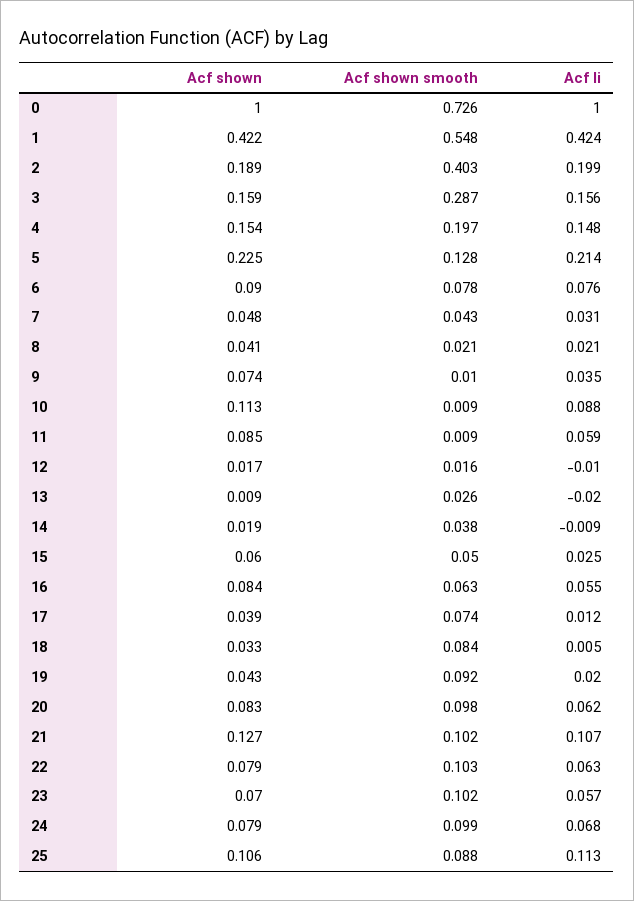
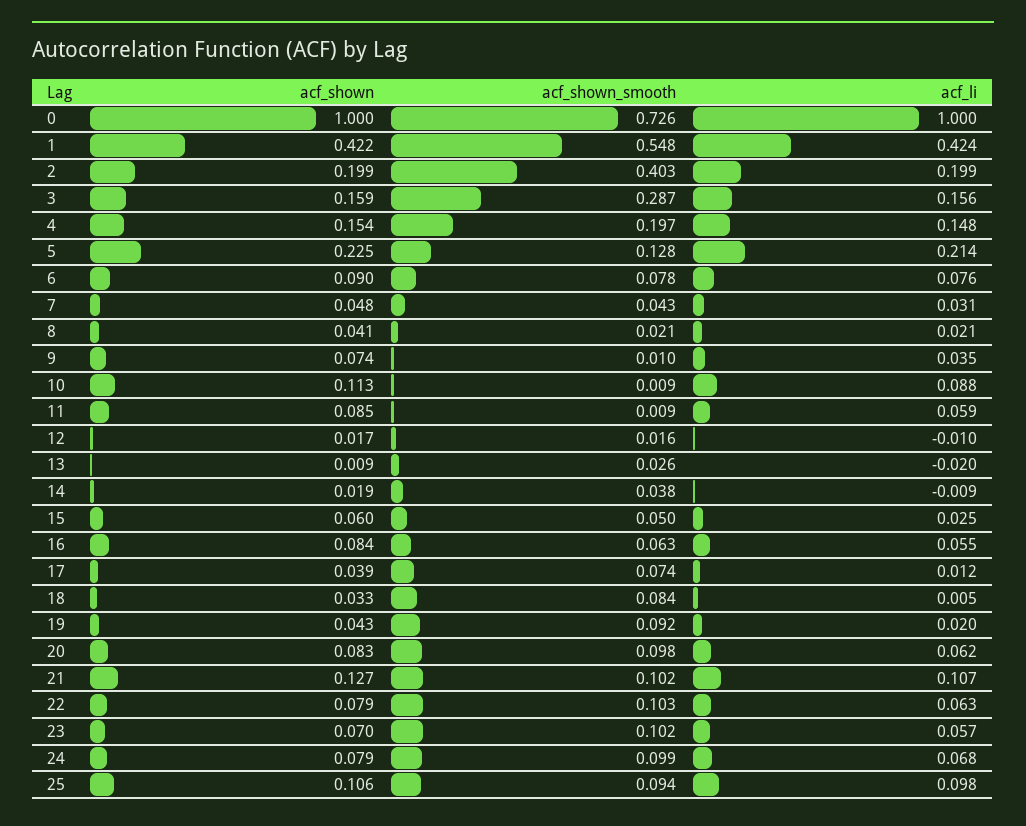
  {
    "Acf shown": {
      "0": 1,
      "1": 0.422,
-     "2": 0.189,
+     "2": 0.199,
      "3": 0.159,
      "4": 0.154,
      "5": 0.225,
      "6": 0.09,
      "7": 0.048,
      "8": 0.041,
      "9": 0.074,
      "10": 0.113,
      "11": 0.085,
      "12": 0.017,
      "13": 0.009,
      "14": 0.019,
      "15": 0.06,
      "16": 0.084,
      "17": 0.039,
      "18": 0.033,
      "19": 0.043,
      "20": 0.083,
      "21": 0.127,
      "22": 0.079,
      "23": 0.07,
      "24": 0.079,
      "25": 0.106
    },
    "Acf shown smooth": {
      "0": 0.726,
      "1": 0.548,
      "2": 0.403,
      "3": 0.287,
      "4": 0.197,
      "5": 0.128,
      "6": 0.078,
      "7": 0.043,
      "8": 0.021,
      "9": 0.01,
      "10": 0.009,
      "11": 0.009,
      "12": 0.016,
      "13": 0.026,
      "14": 0.038,
      "15": 0.05,
      "16": 0.063,
      "17": 0.074,
      "18": 0.084,
      "19": 0.092,
      "20": 0.098,
      "21": 0.102,
      "22": 0.103,
      "23": 0.102,
      "24": 0.099,
-     "25": 0.088
+     "25": 0.094
    },
    "Acf li": {
      "0": 1,
      "1": 0.424,
      "2": 0.199,
      "3": 0.156,
      "4": 0.148,
      "5": 0.214,
      "6": 0.076,
      "7": 0.031,
      "8": 0.021,
      "9": 0.035,
      "10": 0.088,
      "11": 0.059,
      "12": -0.01,
      "13": -0.02,
      "14": -0.009,
      "15": 0.025,
      "16": 0.055,
      "17": 0.012,
      "18": 0.005,
      "19": 0.02,
      "20": 0.062,
      "21": 0.107,
      "22": 0.063,
      "23": 0.057,
      "24": 0.068,
-     "25": 0.113
+     "25": 0.098
    }
  }

